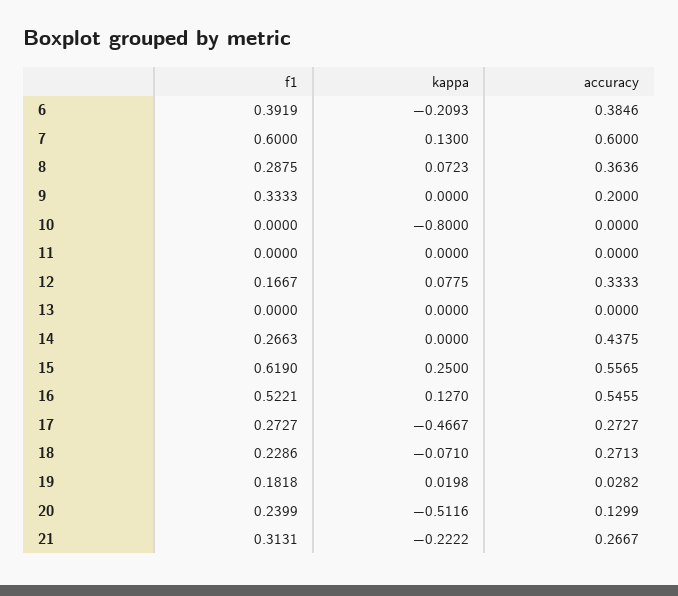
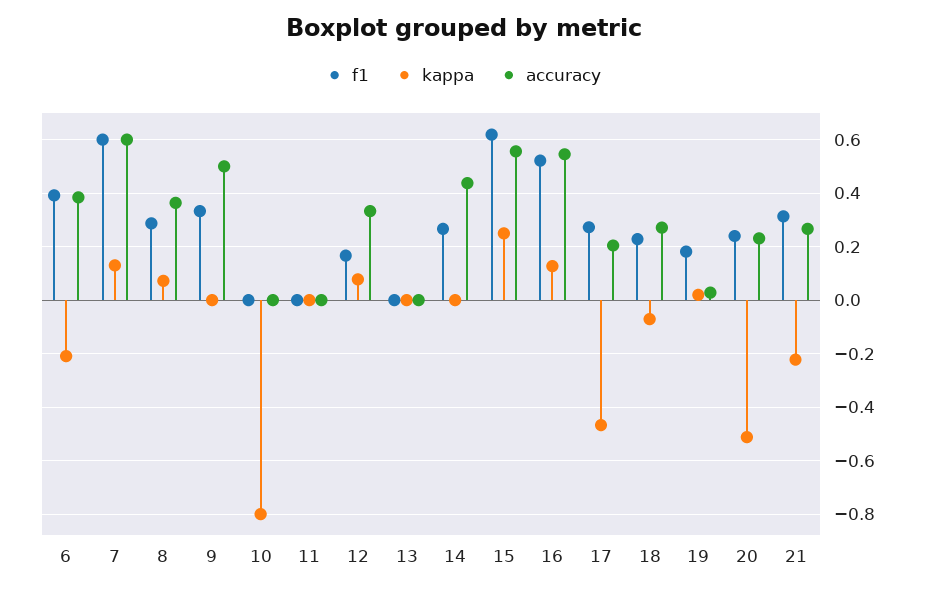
  {
    "f1": {
      "6": 0.3919,
      "7": 0.6,
      "8": 0.2875,
      "9": 0.3333,
      "10": 0,
      "11": 0,
      "12": 0.1667,
      "13": 0,
      "14": 0.2663,
      "15": 0.619,
      "16": 0.5221,
      "17": 0.2727,
      "18": 0.2286,
      "19": 0.1818,
      "20": 0.2399,
      "21": 0.3131
    },
    "kappa": {
      "6": -0.2093,
      "7": 0.13,
      "8": 0.0723,
      "9": 0,
      "10": -0.8,
      "11": 0,
      "12": 0.0775,
      "13": 0,
      "14": 0,
      "15": 0.25,
      "16": 0.127,
      "17": -0.4667,
      "18": -0.071,
      "19": 0.0198,
      "20": -0.5116,
      "21": -0.2222
    },
    "accuracy": {
      "6": 0.3846,
      "7": 0.6,
      "8": 0.3636,
-     "9": 0.2,
+     "9": 0.5,
      "10": 0,
      "11": 0,
      "12": 0.3333,
      "13": 0,
      "14": 0.4375,
      "15": 0.5565,
      "16": 0.5455,
-     "17": 0.2727,
+     "17": 0.2,
      "18": 0.2713,
      "19": 0.0282,
-     "20": 0.1299,
+     "20": 0.225,
      "21": 0.2667
    }
  }

